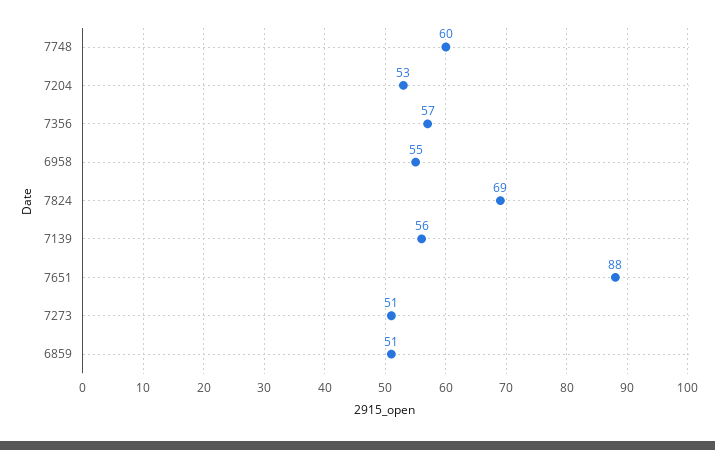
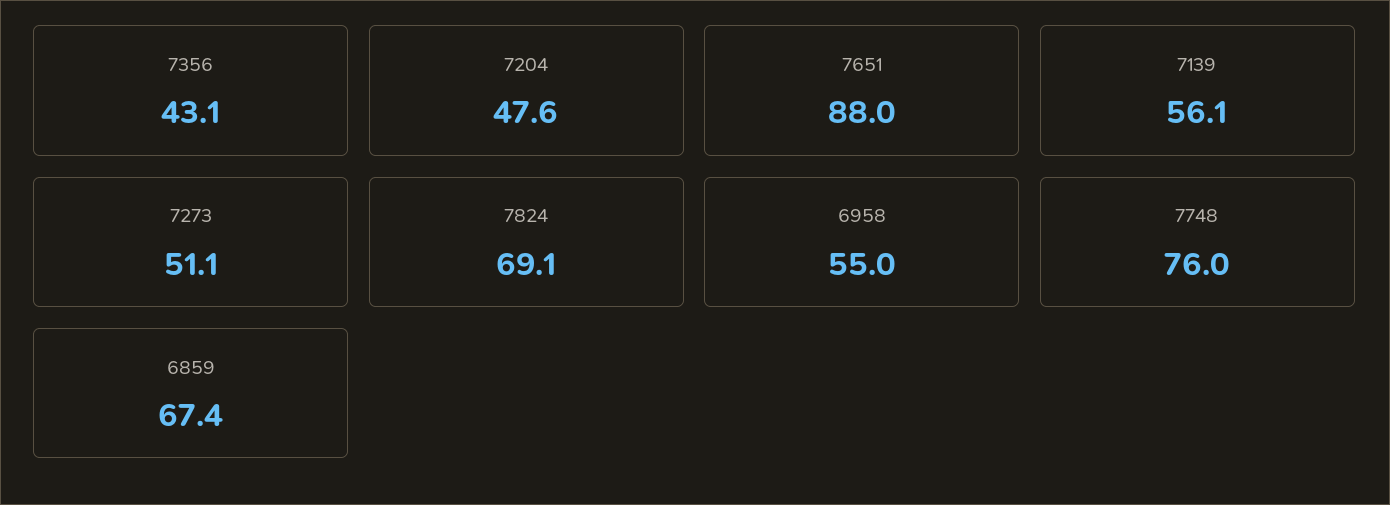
  {
-   "7748": 60,
+   "7748": 76,
-   "7204": 53,
+   "7204": 47.6,
-   "7356": 57,
+   "7356": 43.1,
    "6958": 55,
    "7824": 69.1,
    "7139": 56.1,
    "7651": 88,
    "7273": 51.1,
-   "6859": 51
+   "6859": 67.4
  }

